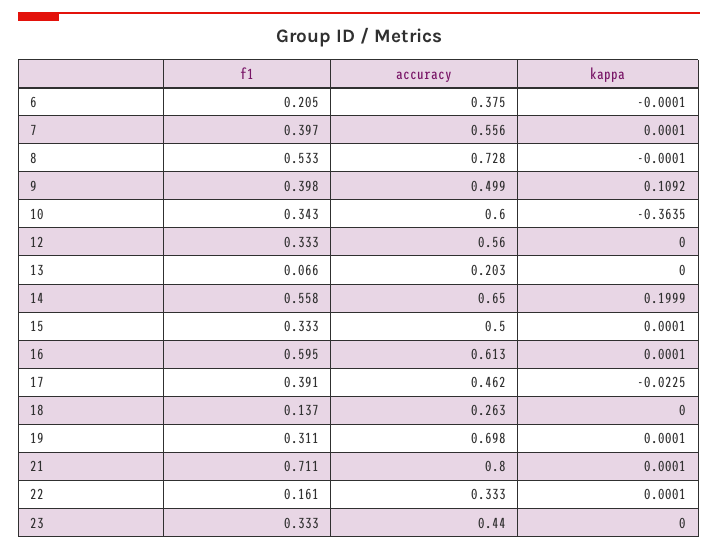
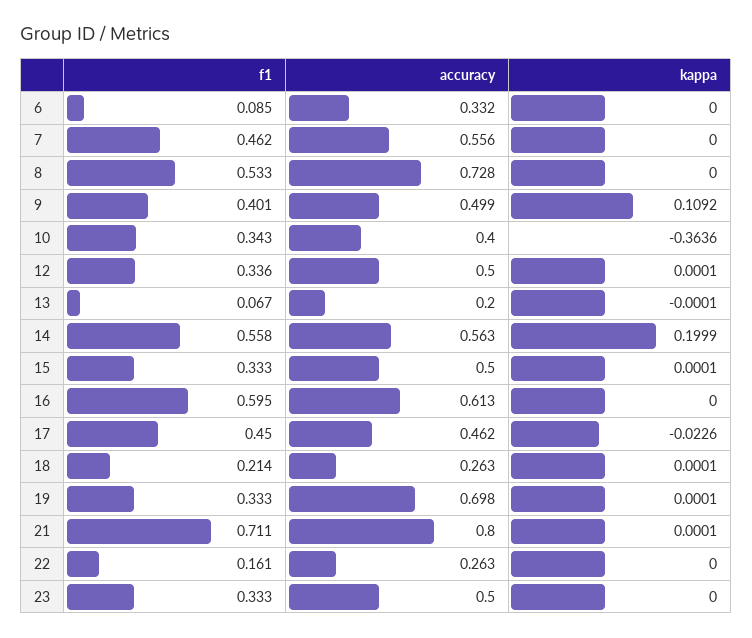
  {
    "f1": {
-     "6": 0.205,
+     "6": 0.085,
-     "7": 0.397,
+     "7": 0.462,
      "8": 0.533,
-     "9": 0.398,
+     "9": 0.401,
      "10": 0.343,
-     "12": 0.333,
+     "12": 0.336,
-     "13": 0.066,
+     "13": 0.067,
      "14": 0.558,
      "15": 0.333,
      "16": 0.595,
-     "17": 0.391,
+     "17": 0.45,
-     "18": 0.137,
+     "18": 0.214,
-     "19": 0.311,
+     "19": 0.333,
      "21": 0.711,
      "22": 0.161,
      "23": 0.333
    },
    "accuracy": {
-     "6": 0.375,
+     "6": 0.332,
      "7": 0.556,
      "8": 0.728,
      "9": 0.499,
-     "10": 0.6,
+     "10": 0.4,
-     "12": 0.56,
+     "12": 0.5,
-     "13": 0.203,
+     "13": 0.2,
-     "14": 0.65,
+     "14": 0.563,
      "15": 0.5,
      "16": 0.613,
      "17": 0.462,
      "18": 0.263,
      "19": 0.698,
      "21": 0.8,
-     "22": 0.333,
+     "22": 0.263,
-     "23": 0.44
+     "23": 0.5
    },
    "kappa": {
-     "6": -0.0001,
+     "6": 0,
-     "7": 0.0001,
+     "7": 0,
-     "8": -0.0001,
+     "8": 0,
      "9": 0.1092,
-     "10": -0.3635,
+     "10": -0.3636,
-     "12": 0,
+     "12": 0.0001,
-     "13": 0,
+     "13": -0.0001,
      "14": 0.1999,
      "15": 0.0001,
-     "16": 0.0001,
+     "16": 0,
-     "17": -0.0225,
+     "17": -0.0226,
-     "18": 0,
+     "18": 0.0001,
      "19": 0.0001,
      "21": 0.0001,
-     "22": 0.0001,
+     "22": 0,
      "23": 0
    }
  }

